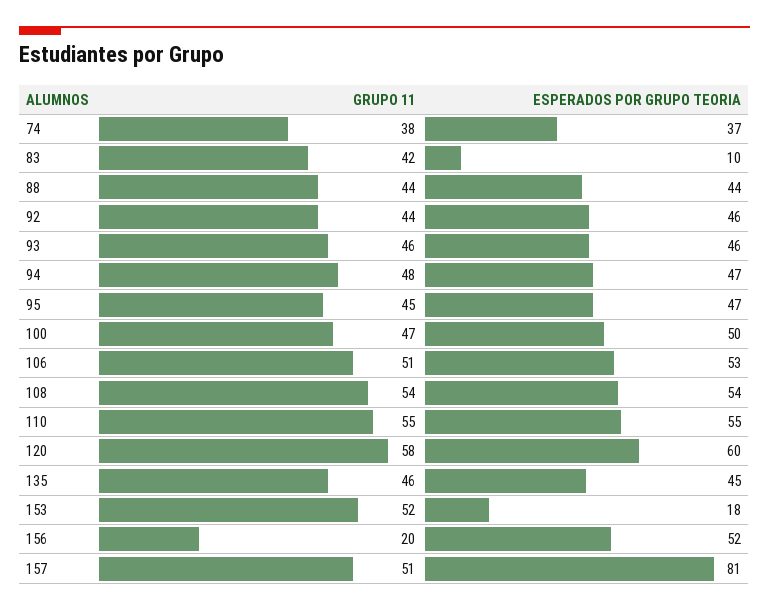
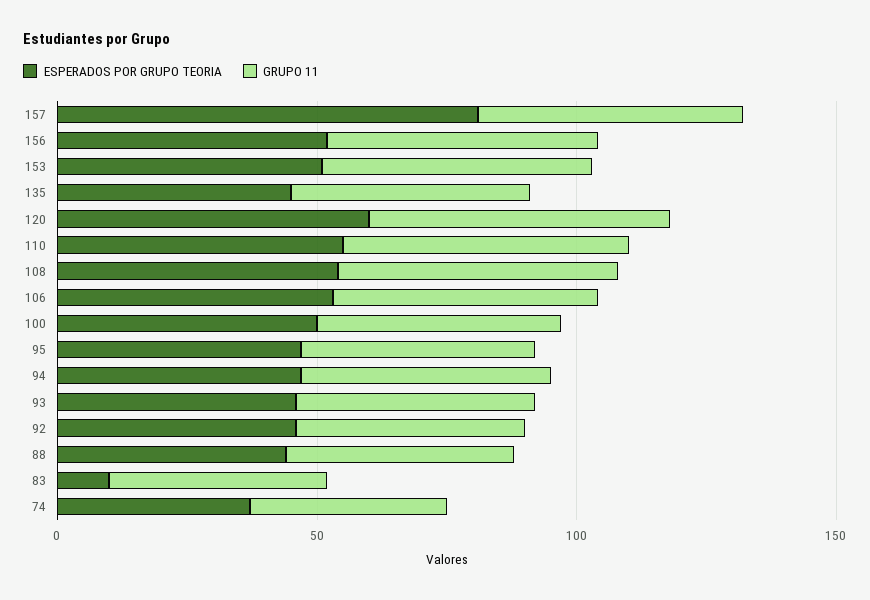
  {
    "GRUPO 11": {
      "74": 38,
      "83": 42,
      "88": 44,
      "92": 44,
      "93": 46,
      "94": 48,
      "95": 45,
      "100": 47,
      "106": 51,
      "108": 54,
      "110": 55,
      "120": 58,
      "135": 46,
      "153": 52,
-     "156": 20,
+     "156": 50,
      "157": 51
    },
    "ESPERADOS POR GRUPO TEORIA": {
      "74": 37,
      "83": 10,
      "88": 44,
      "92": 46,
      "93": 46,
      "94": 47,
      "95": 47,
      "100": 50,
      "106": 53,
      "108": 54,
      "110": 55,
      "120": 60,
      "135": 45,
-     "153": 18,
+     "153": 50,
      "156": 52,
      "157": 81
    }
  }

